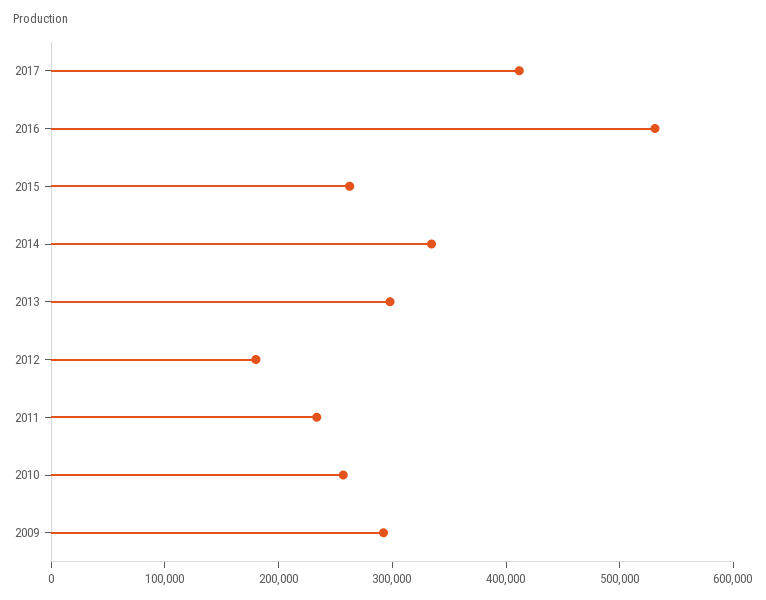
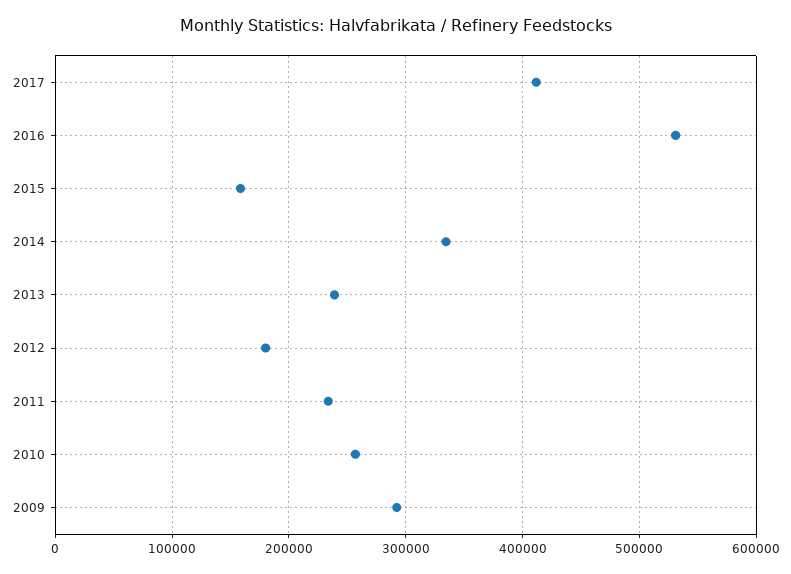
  {
    "2017": 410000,
    "2016": 530000,
-   "2015": 260000,
+   "2015": 160000,
    "2014": 330000,
-   "2013": 300000,
+   "2013": 240000,
    "2012": 180000,
    "2011": 230000,
    "2010": 260000,
    "2009": 290000
  }

